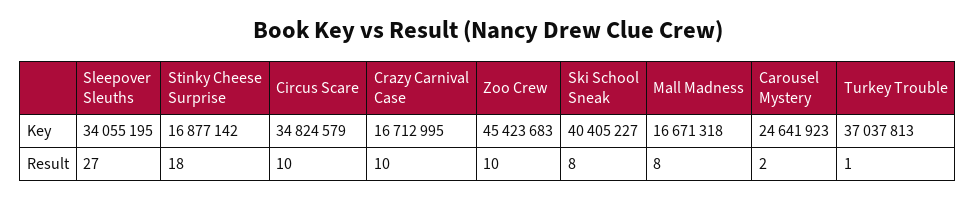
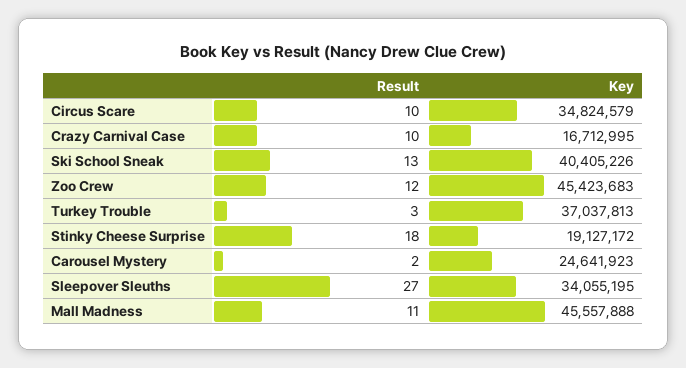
  {
    "Sleepover Sleuths": {
      "Key": 34055195,
      "Result": 27
    },
    "Stinky Cheese Surprise": {
-     "Key": 16877142,
+     "Key": 19127172,
      "Result": 18
    },
    "Circus Scare": {
      "Key": 34824579,
      "Result": 10
    },
    "Crazy Carnival Case": {
      "Key": 16712995,
      "Result": 10
    },
    "Zoo Crew": {
      "Key": 45423683,
-     "Result": 10
+     "Result": 12
    },
    "Ski School Sneak": {
-     "Key": 40405227,
+     "Key": 40405226,
-     "Result": 8
+     "Result": 13
    },
    "Mall Madness": {
-     "Key": 16671318,
+     "Key": 45557888,
-     "Result": 8
+     "Result": 11
    },
    "Carousel Mystery": {
      "Key": 24641923,
      "Result": 2
    },
    "Turkey Trouble": {
      "Key": 37037813,
-     "Result": 1
+     "Result": 3
    }
  }

